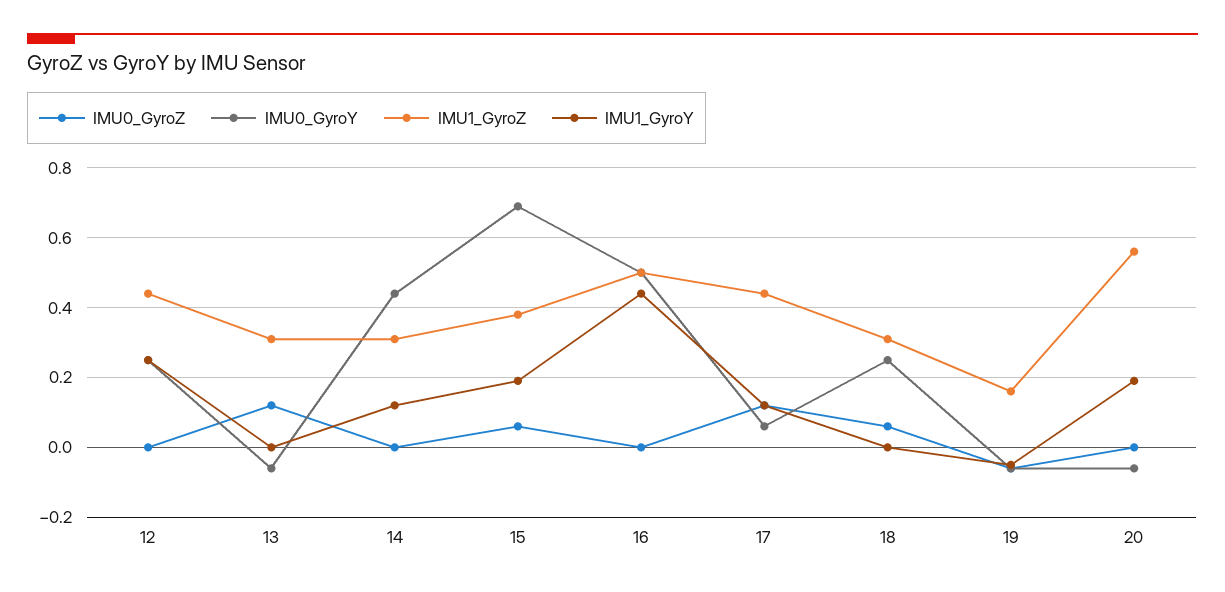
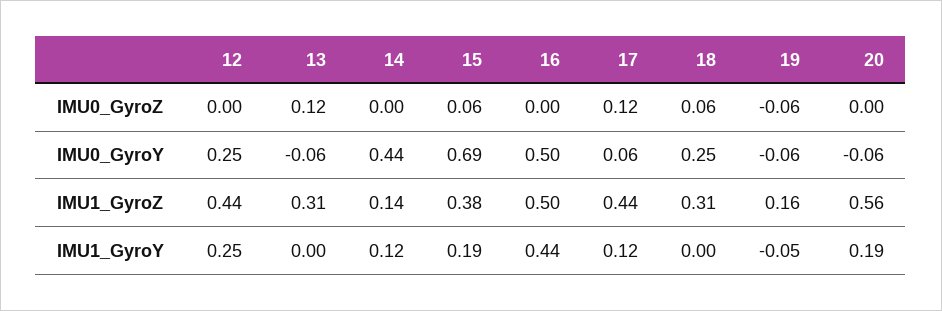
  {
    "IMU0_GyroZ": {
      "12": 0,
      "13": 0.12,
      "14": 0,
      "15": 0.06,
      "16": 0,
      "17": 0.12,
      "18": 0.06,
      "19": -0.06,
      "20": 0
    },
    "IMU0_GyroY": {
      "12": 0.25,
      "13": -0.06,
      "14": 0.44,
      "15": 0.69,
      "16": 0.5,
      "17": 0.06,
      "18": 0.25,
      "19": -0.06,
      "20": -0.06
    },
    "IMU1_GyroZ": {
      "12": 0.44,
      "13": 0.31,
-     "14": 0.3,
+     "14": 0.14,
      "15": 0.38,
      "16": 0.5,
      "17": 0.44,
      "18": 0.31,
      "19": 0.16,
      "20": 0.56
    },
    "IMU1_GyroY": {
      "12": 0.25,
      "13": 0,
      "14": 0.12,
      "15": 0.19,
      "16": 0.44,
      "17": 0.12,
      "18": 0,
      "19": -0.05,
      "20": 0.19
    }
  }

